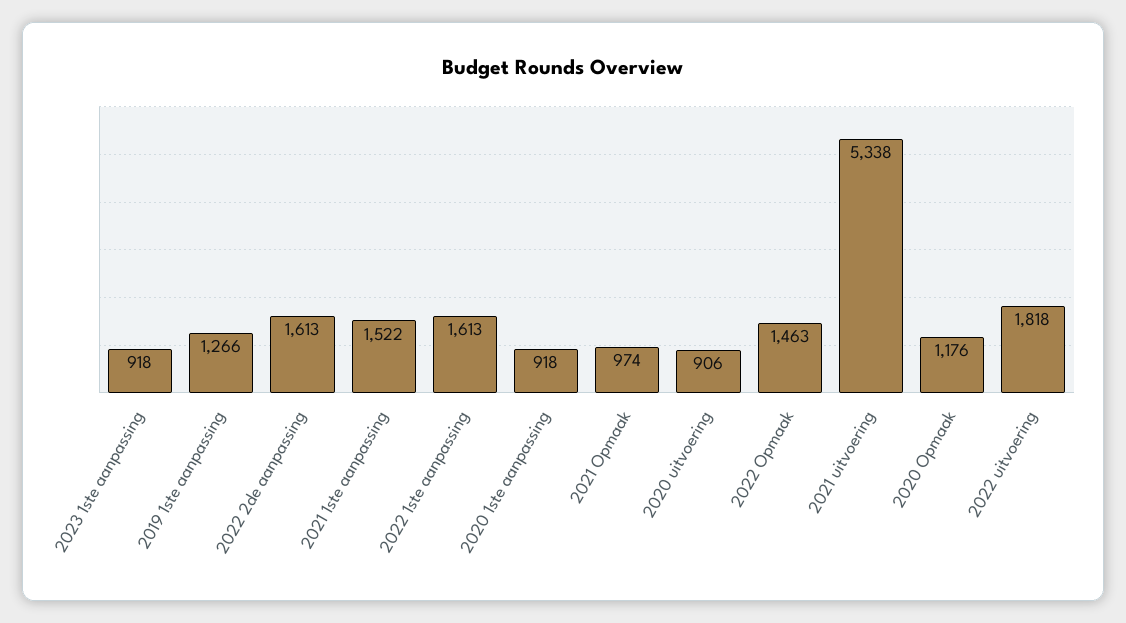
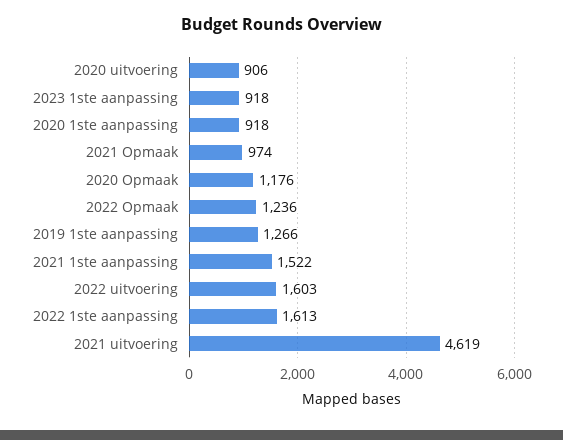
  {
    "2023 1ste aanpassing": 918,
    "2019 1ste aanpassing": 1266,
-   "2022 2de aanpassing": 1613,
    "2021 1ste aanpassing": 1522,
    "2022 1ste aanpassing": 1613,
    "2020 1ste aanpassing": 918,
    "2021 Opmaak": 974,
    "2020 uitvoering": 906,
-   "2022 Opmaak": 1463,
+   "2022 Opmaak": 1236,
-   "2021 uitvoering": 5338,
+   "2021 uitvoering": 4619,
    "2020 Opmaak": 1176,
-   "2022 uitvoering": 1818
+   "2022 uitvoering": 1603
  }

